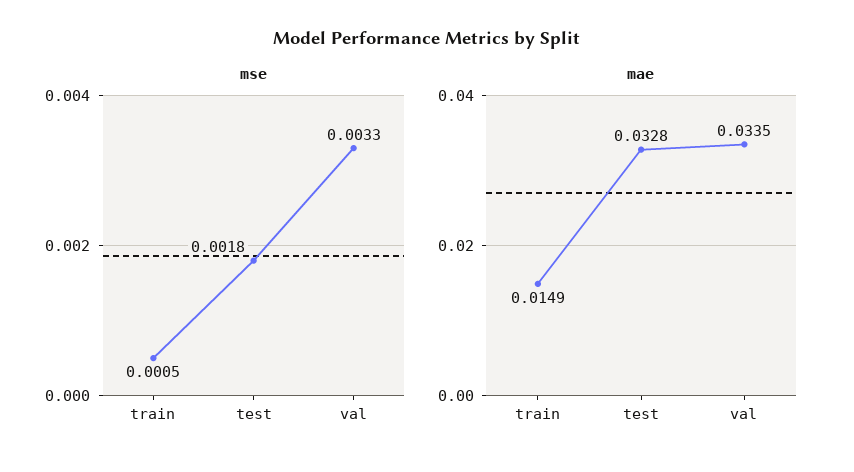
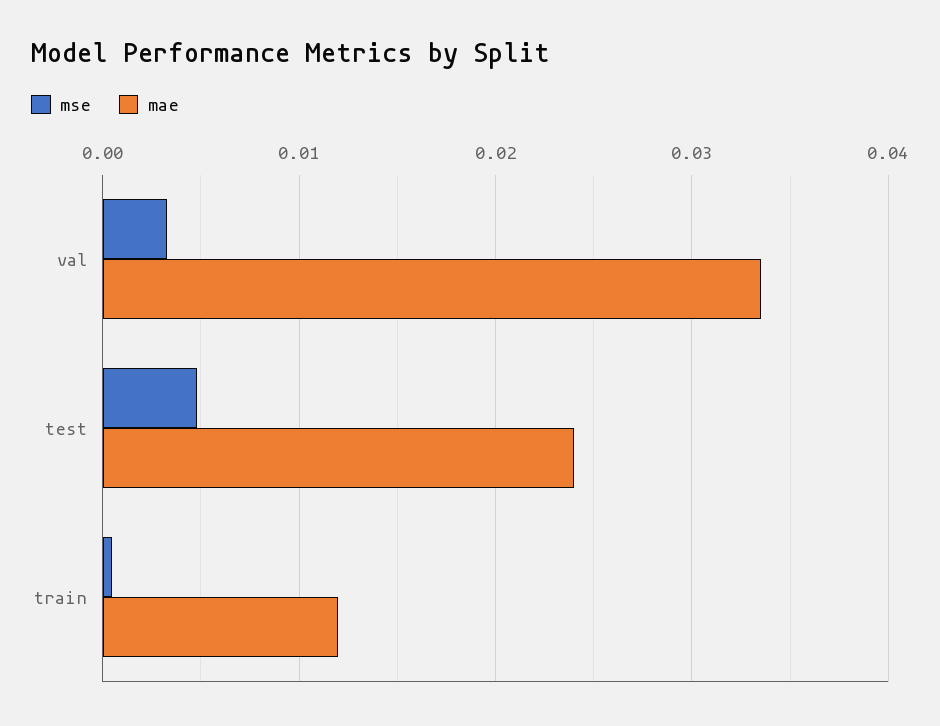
  {
    "mse": {
      "train": 0.0005,
-     "test": 0.0018,
+     "test": 0.005,
      "val": 0.0033
    },
    "mae": {
-     "train": 0.0149,
+     "train": 0.012,
-     "test": 0.0328,
+     "test": 0.024,
      "val": 0.0335
    }
  }

